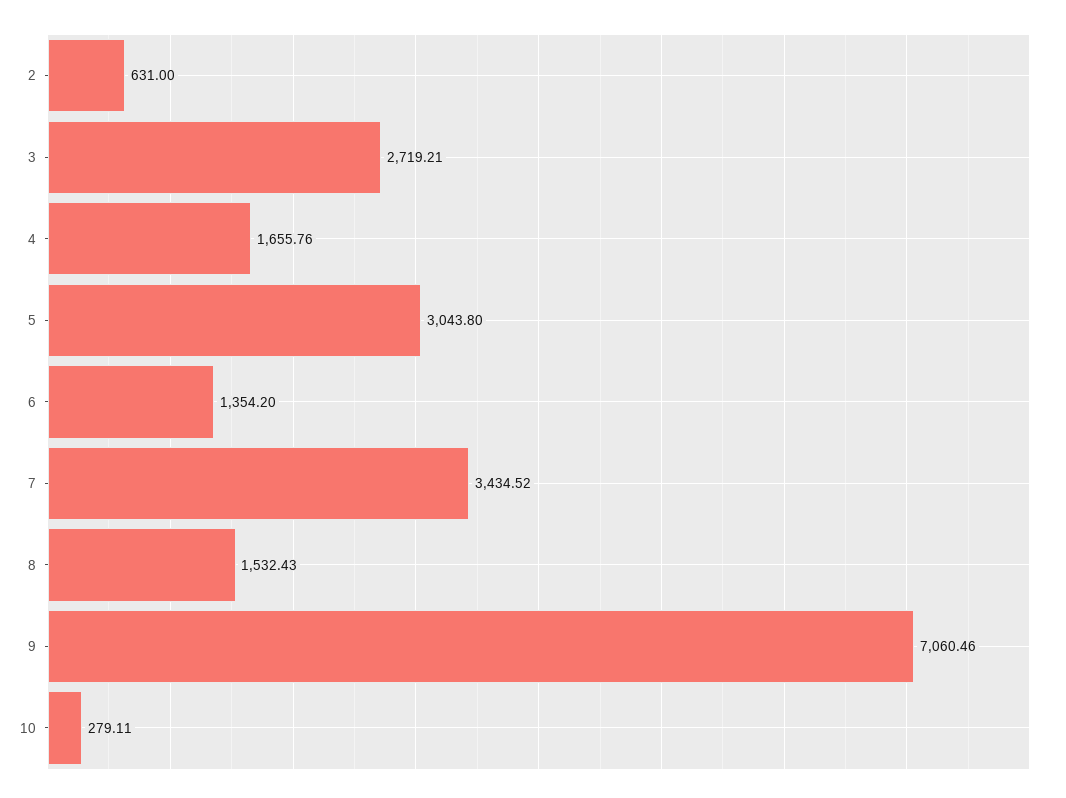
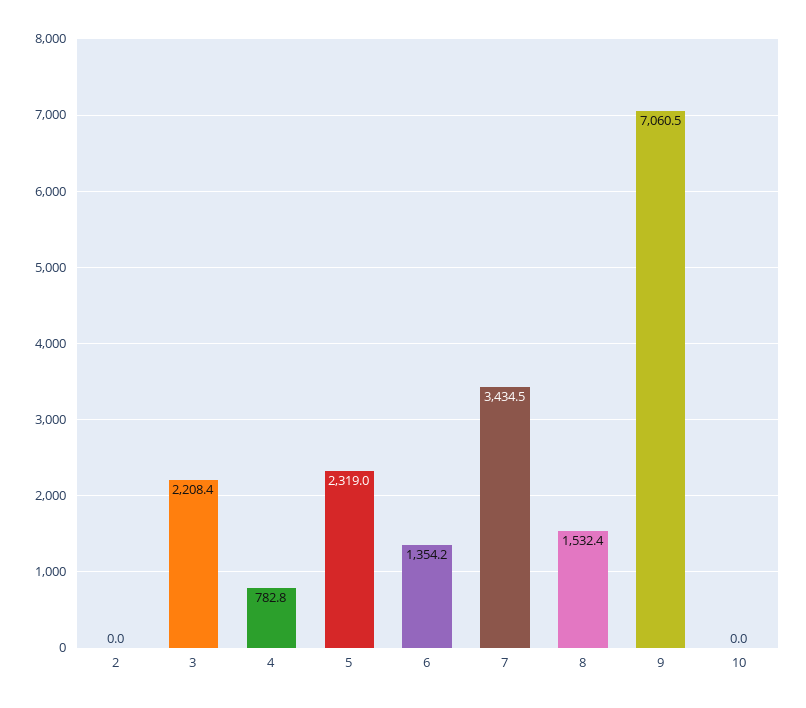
  {
-   "2": 631,
+   "2": 0,
-   "3": 2719.21,
+   "3": 2208.4,
-   "4": 1655.76,
+   "4": 782.8,
-   "5": 3043.8,
+   "5": 2319,
    "6": 1354.2,
    "7": 3434.52,
    "8": 1532.43,
    "9": 7060.46,
-   "10": 279.11
+   "10": 0
  }

